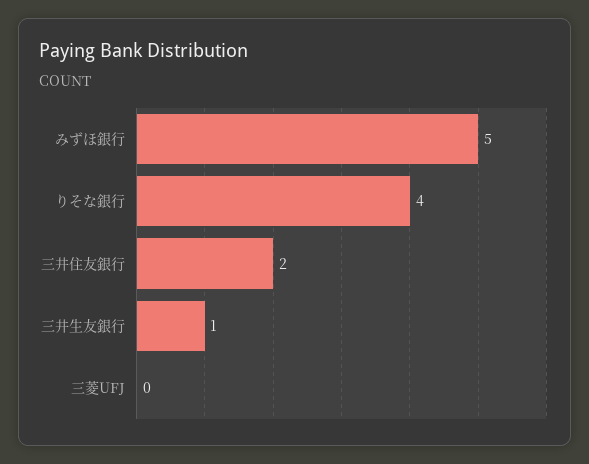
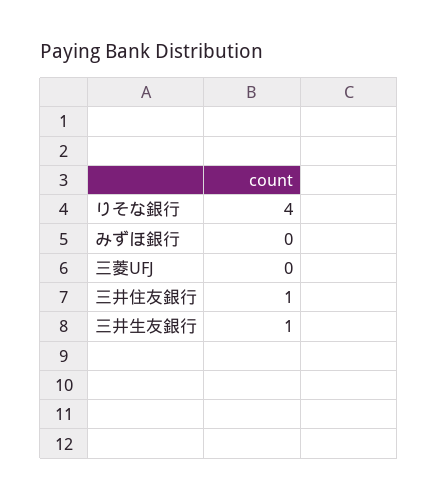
  {
-   "みずほ銀行": 5,
+   "みずほ銀行": 0,
    "りそな銀行": 4,
-   "三井住友銀行": 2,
+   "三井住友銀行": 1,
    "三井生友銀行": 1,
    "三菱UFJ": 0
  }

